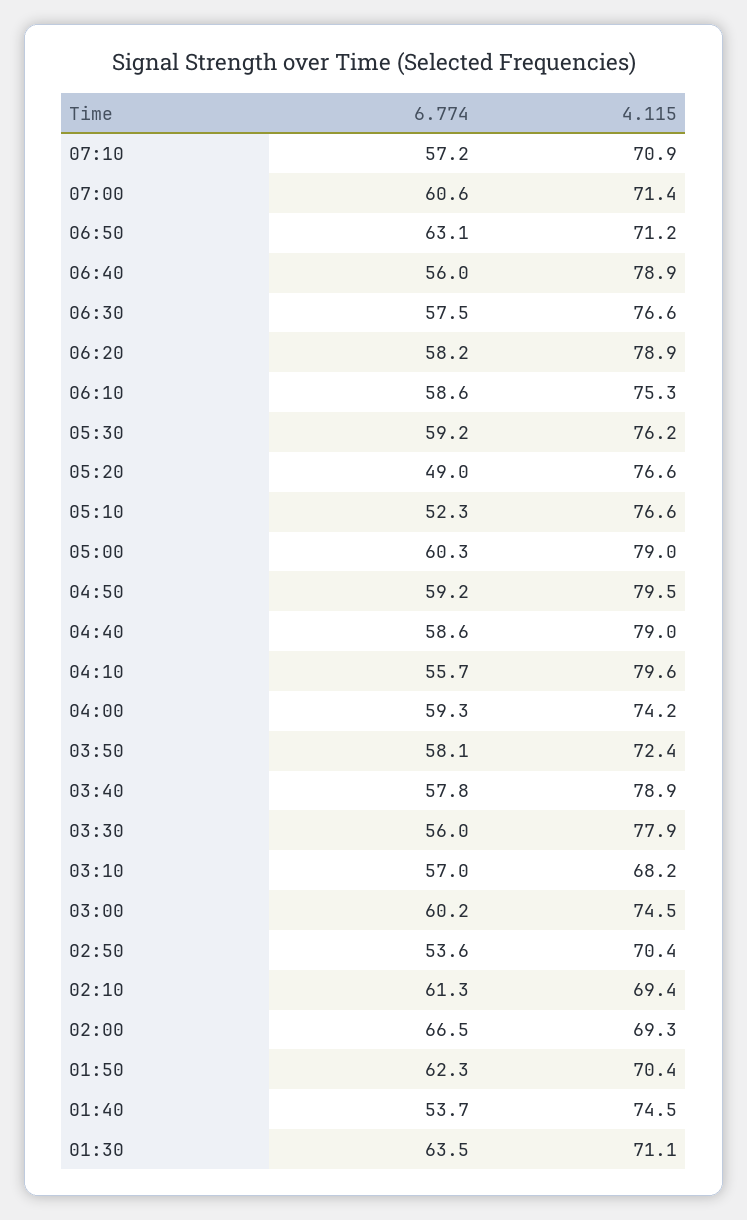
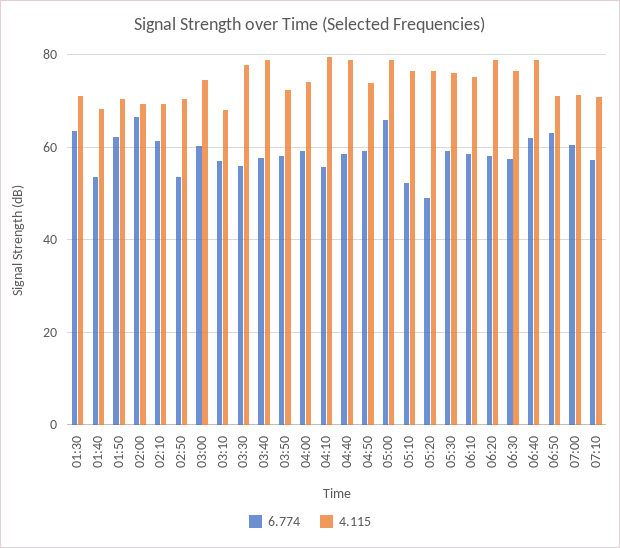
  {
    "6.774": {
      "07:10": 57.2,
      "07:00": 60.6,
      "06:50": 63.1,
-     "06:40": 56,
+     "06:40": 62,
      "06:30": 57.5,
      "06:20": 58.2,
      "06:10": 58.6,
      "05:30": 59.2,
      "05:20": 49,
      "05:10": 52.3,
-     "05:00": 60.3,
+     "05:00": 66,
      "04:50": 59.2,
      "04:40": 58.6,
      "04:10": 55.7,
      "04:00": 59.3,
      "03:50": 58.1,
      "03:40": 57.8,
      "03:30": 56,
      "03:10": 57,
      "03:00": 60.2,
      "02:50": 53.6,
      "02:10": 61.3,
      "02:00": 66.5,
      "01:50": 62.3,
      "01:40": 53.7,
      "01:30": 63.5
    },
    "4.115": {
      "07:10": 70.9,
      "07:00": 71.4,
      "06:50": 71.2,
      "06:40": 78.9,
      "06:30": 76.6,
      "06:20": 78.9,
      "06:10": 75.3,
      "05:30": 76.2,
      "05:20": 76.6,
      "05:10": 76.6,
      "05:00": 79,
-     "04:50": 79.5,
+     "04:50": 74,
      "04:40": 79,
      "04:10": 79.6,
      "04:00": 74.2,
      "03:50": 72.4,
      "03:40": 78.9,
      "03:30": 77.9,
      "03:10": 68.2,
      "03:00": 74.5,
      "02:50": 70.4,
      "02:10": 69.4,
      "02:00": 69.3,
      "01:50": 70.4,
-     "01:40": 74.5,
+     "01:40": 68,
      "01:30": 71.1
    }
  }

